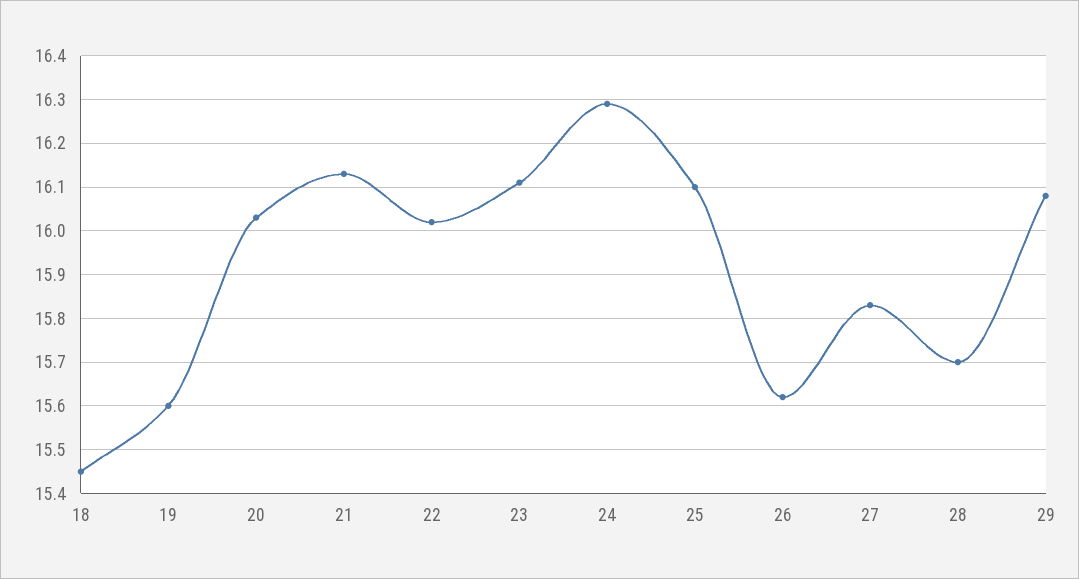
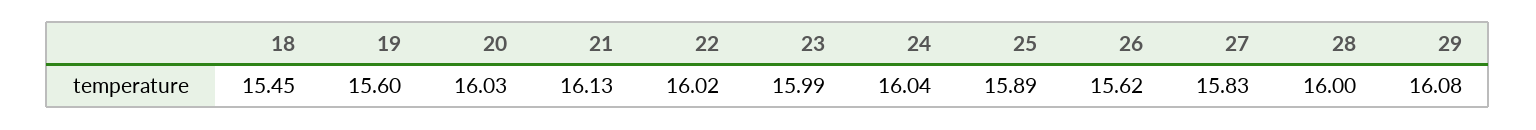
  {
    "18": 15.45,
    "19": 15.6,
    "20": 16.03,
    "21": 16.13,
    "22": 16.02,
-   "23": 16.1,
+   "23": 15.99,
-   "24": 16.3,
+   "24": 16.04,
-   "25": 16.1,
+   "25": 15.89,
    "26": 15.62,
    "27": 15.83,
-   "28": 15.7,
+   "28": 16,
    "29": 16.08
  }

